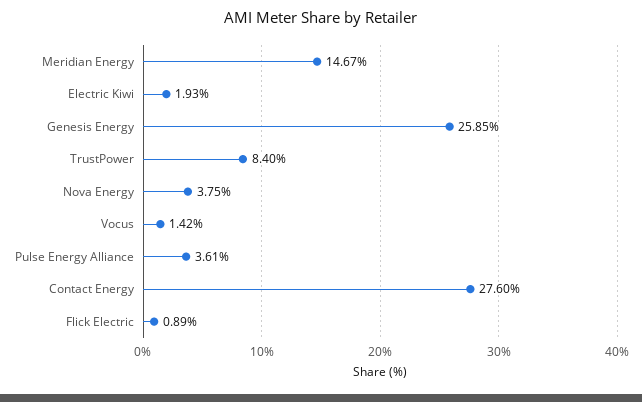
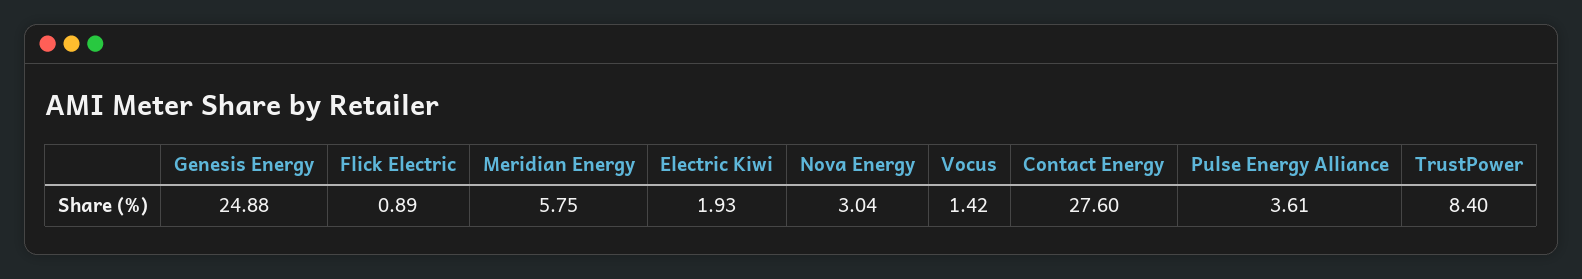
  {
-   "Meridian Energy": 14.67,
+   "Meridian Energy": 5.75,
    "Electric Kiwi": 1.93,
-   "Genesis Energy": 25.85,
+   "Genesis Energy": 24.88,
    "TrustPower": 8.4,
-   "Nova Energy": 3.75,
+   "Nova Energy": 3.04,
    "Vocus": 1.42,
    "Pulse Energy Alliance": 3.61,
    "Contact Energy": 27.6,
    "Flick Electric": 0.89
  }

